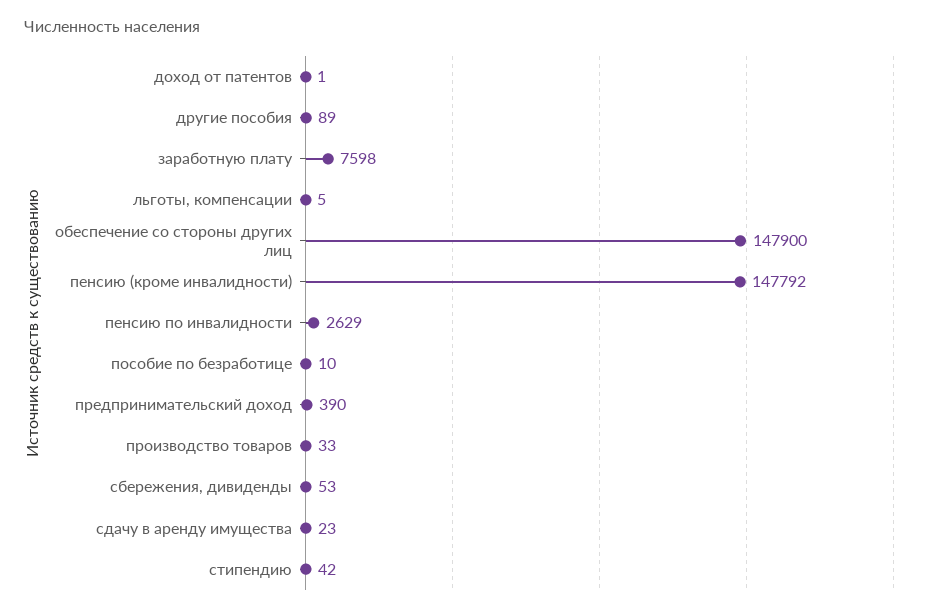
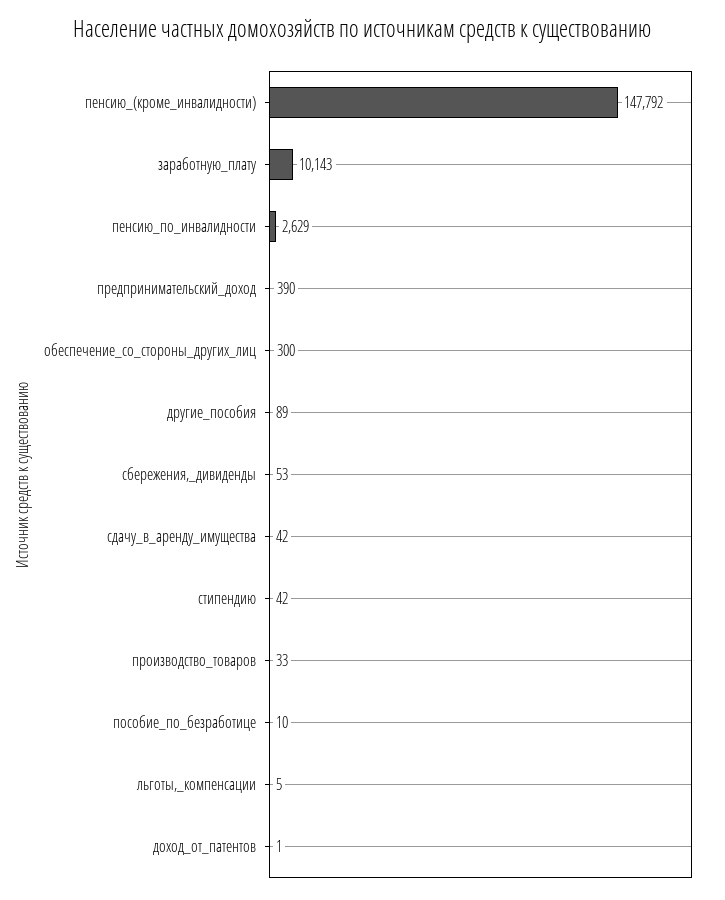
  {
    "доход от патентов": 1,
    "другие пособия": 89,
-   "заработную плату": 7598,
+   "заработную плату": 10143,
    "льготы, компенсации": 5,
-   "обеспечение со стороны других лиц": 147900,
+   "обеспечение со стороны других лиц": 300,
    "пенсию (кроме инвалидности)": 147792,
    "пенсию по инвалидности": 2629,
    "пособие по безработице": 10,
    "предпринимательский доход": 390,
    "производство товаров": 33,
    "сбережения, дивиденды": 53,
-   "сдачу в аренду имущества": 23,
+   "сдачу в аренду имущества": 42,
    "стипендию": 42
  }

